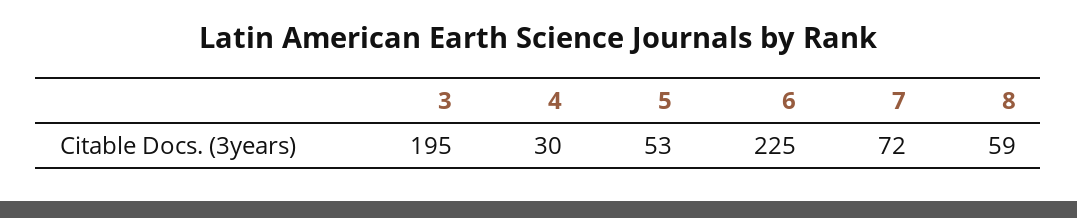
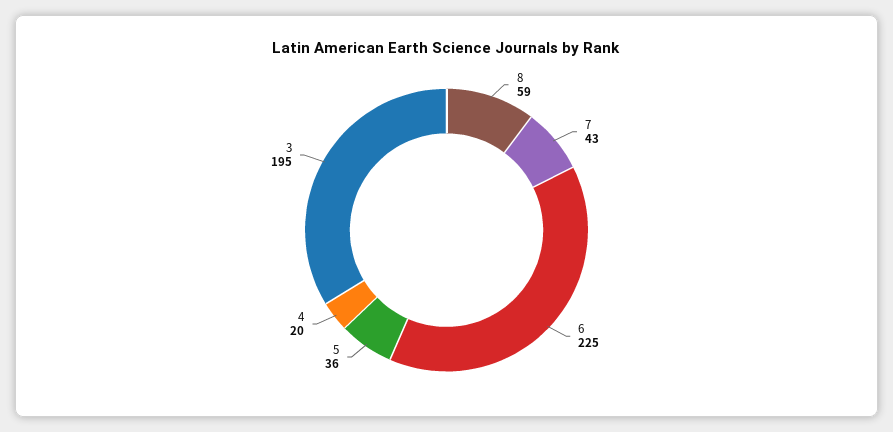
  {
    "3": 195,
-   "4": 30,
+   "4": 20,
-   "5": 53,
+   "5": 36,
    "6": 225,
-   "7": 72,
+   "7": 43,
    "8": 59
  }

